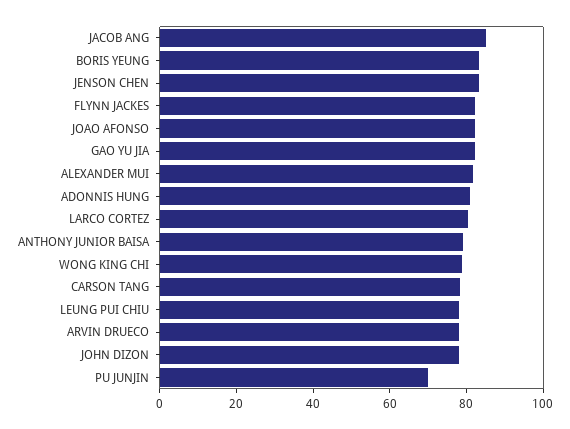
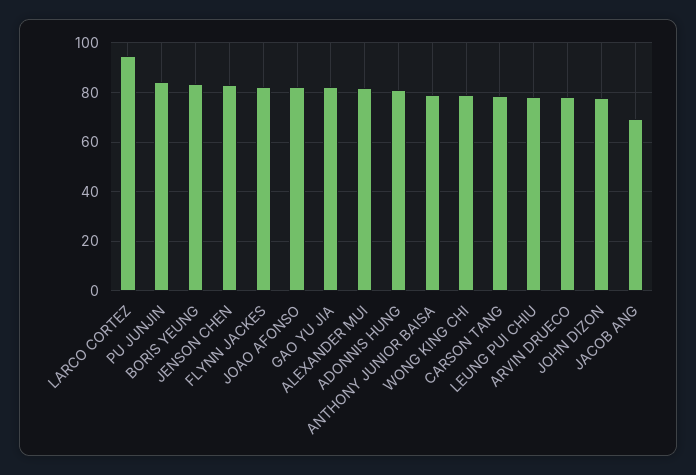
  {
-   "JACOB ANG": 85,
+   "JACOB ANG": 70,
    "BORIS YEUNG": 82.5,
    "JENSON CHEN": 82.5,
    "FLYNN JACKES": 82.5,
    "JOAO AFONSO": 82.5,
    "GAO YU JIA": 82.5,
    "ALEXANDER MUI": 82.5,
    "ADONNIS HUNG": 80,
-   "LARCO CORTEZ": 80,
+   "LARCO CORTEZ": 95,
    "ANTHONY JUNIOR BAISA": 80,
    "WONG KING CHI": 80,
    "CARSON TANG": 77.5,
    "LEUNG PUI CHIU": 77.5,
    "ARVIN DRUECO": 77.5,
    "JOHN DIZON": 77.5,
-   "PU JUNJIN": 70
+   "PU JUNJIN": 85
  }

